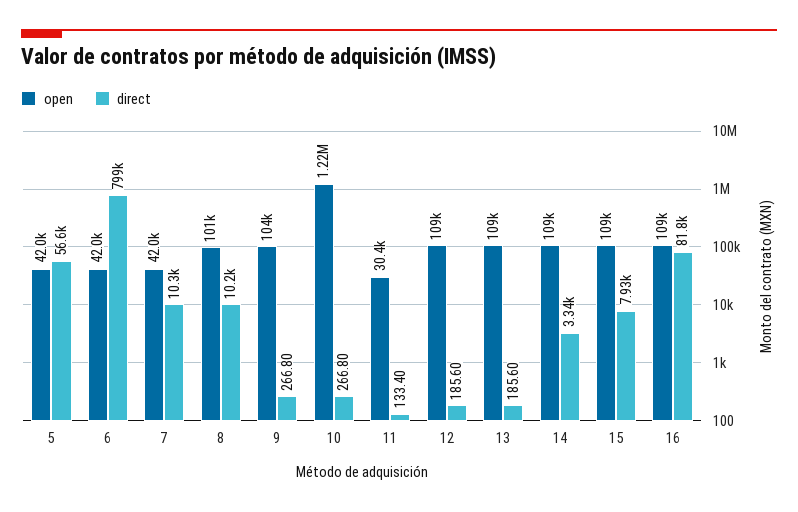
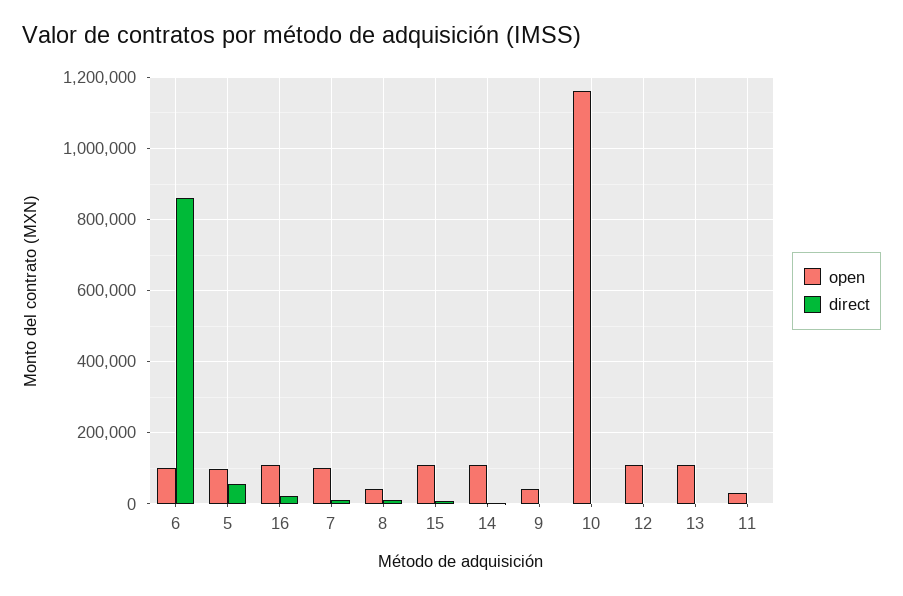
  {
    "open": {
-     "5": 42000,
+     "5": 100000,
-     "6": 42000,
+     "6": 100000,
-     "7": 42000,
+     "7": 100000,
-     "8": 101000,
+     "8": 40000,
-     "9": 104000,
+     "9": 40000,
-     "10": 1220000,
+     "10": 1160000,
      "11": 30400,
      "12": 109000,
      "13": 109000,
      "14": 109000,
      "15": 109000,
      "16": 109000
    },
    "direct": {
      "5": 56600,
-     "6": 799000,
+     "6": 860000,
      "7": 10300,
      "8": 10200,
      "9": 266.8,
      "10": 266.8,
      "11": 133.4,
      "12": 185.6,
      "13": 185.6,
      "14": 3340,
      "15": 7930,
-     "16": 81800
+     "16": 20000
    }
  }

